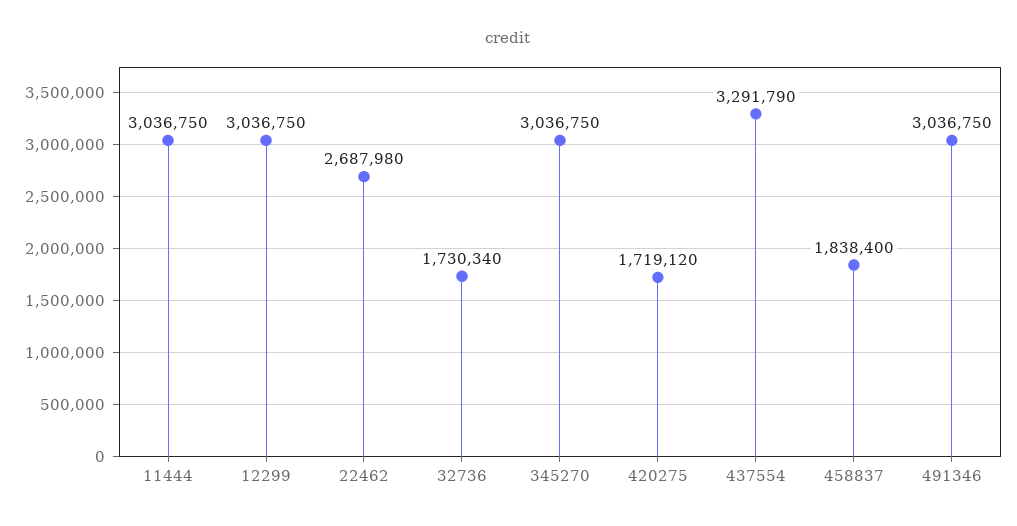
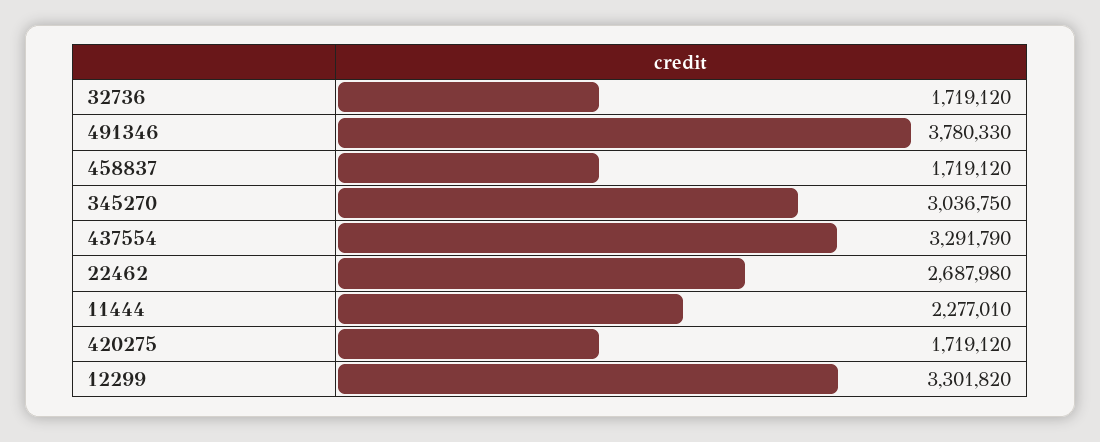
  {
-   "11444": 3036750,
+   "11444": 2277010,
-   "12299": 3036750,
+   "12299": 3301820,
    "22462": 2687980,
-   "32736": 1730340,
+   "32736": 1719120,
    "345270": 3036750,
    "420275": 1719120,
    "437554": 3291790,
-   "458837": 1838400,
+   "458837": 1719120,
-   "491346": 3036750
+   "491346": 3780330
  }

